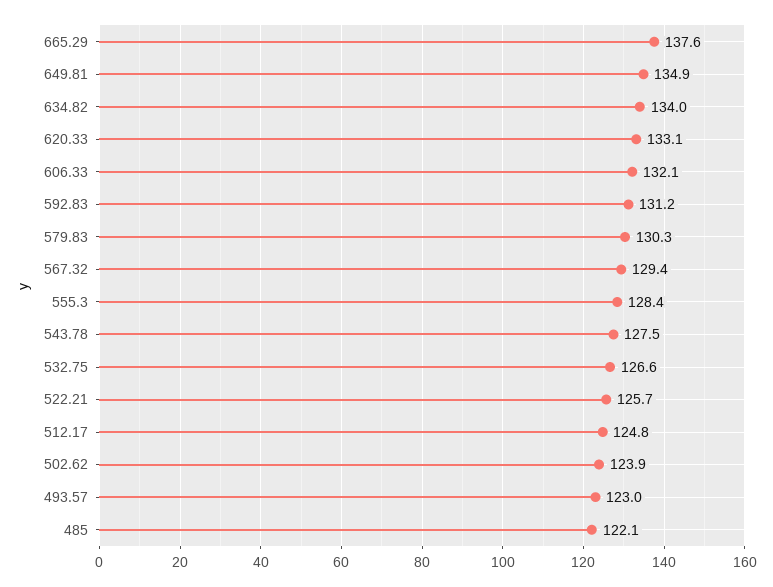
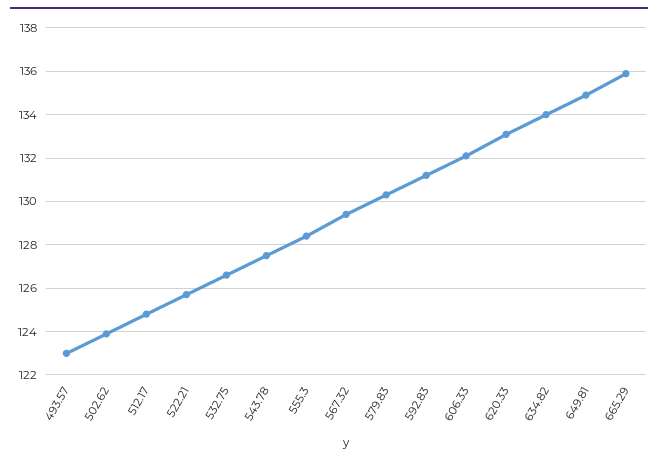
  {
-   "665.29": 137.6,
+   "665.29": 136,
    "649.81": 134.9,
    "634.82": 134,
    "620.33": 133.1,
    "606.33": 132.1,
    "592.83": 131.2,
    "579.83": 130.3,
    "567.32": 129.4,
    "555.3": 128.4,
    "543.78": 127.5,
    "532.75": 126.6,
    "522.21": 125.7,
    "512.17": 124.8,
    "502.62": 123.9,
-   "493.57": 123,
+   "493.57": 123
-   "485": 122.1
  }

